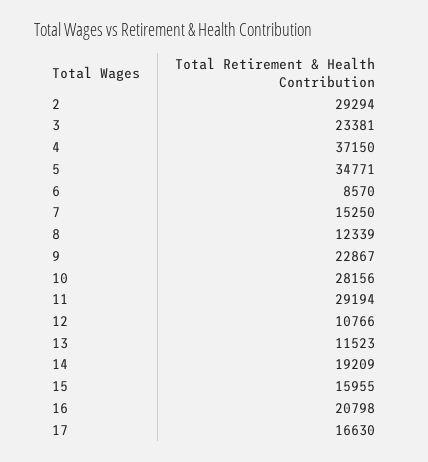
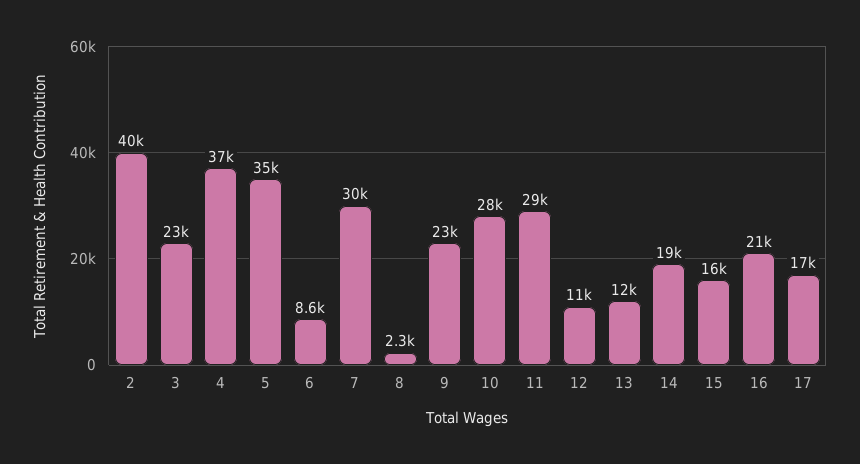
  {
-   "2": 29294,
+   "2": 40000,
    "3": 23381,
    "4": 37150,
    "5": 34771,
    "6": 8570,
-   "7": 15250,
+   "7": 30000,
-   "8": 12339,
+   "8": 2300,
    "9": 22867,
    "10": 28156,
    "11": 29194,
    "12": 10766,
    "13": 11523,
    "14": 19209,
    "15": 15955,
    "16": 20798,
    "17": 16630
  }

